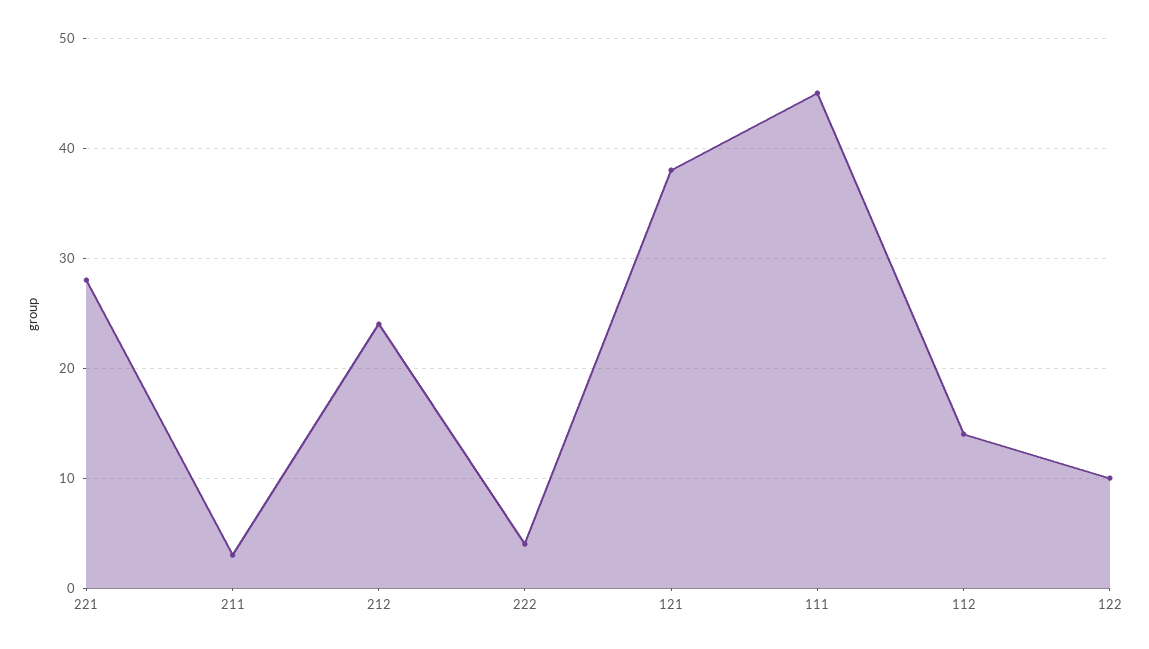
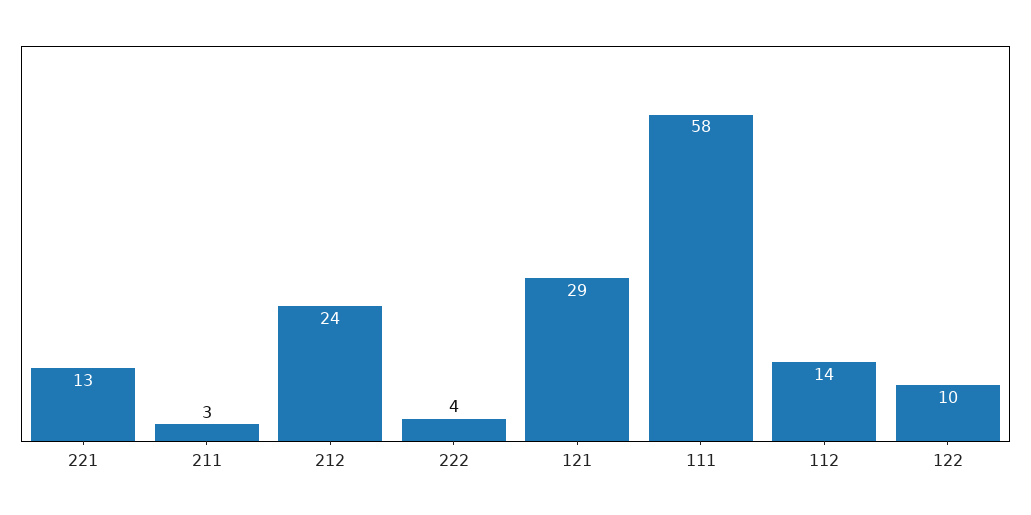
  {
-   "221": 28,
+   "221": 13,
    "211": 3,
    "212": 24,
    "222": 4,
-   "121": 38,
+   "121": 29,
-   "111": 45,
+   "111": 58,
    "112": 14,
    "122": 10
  }

